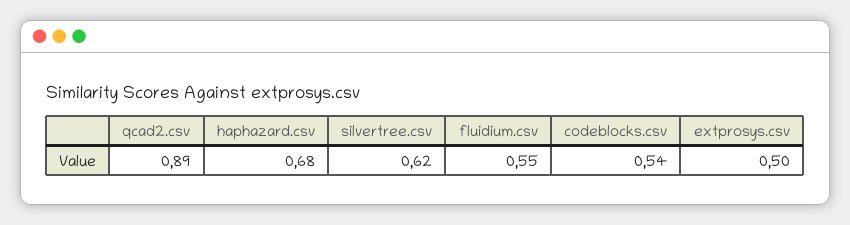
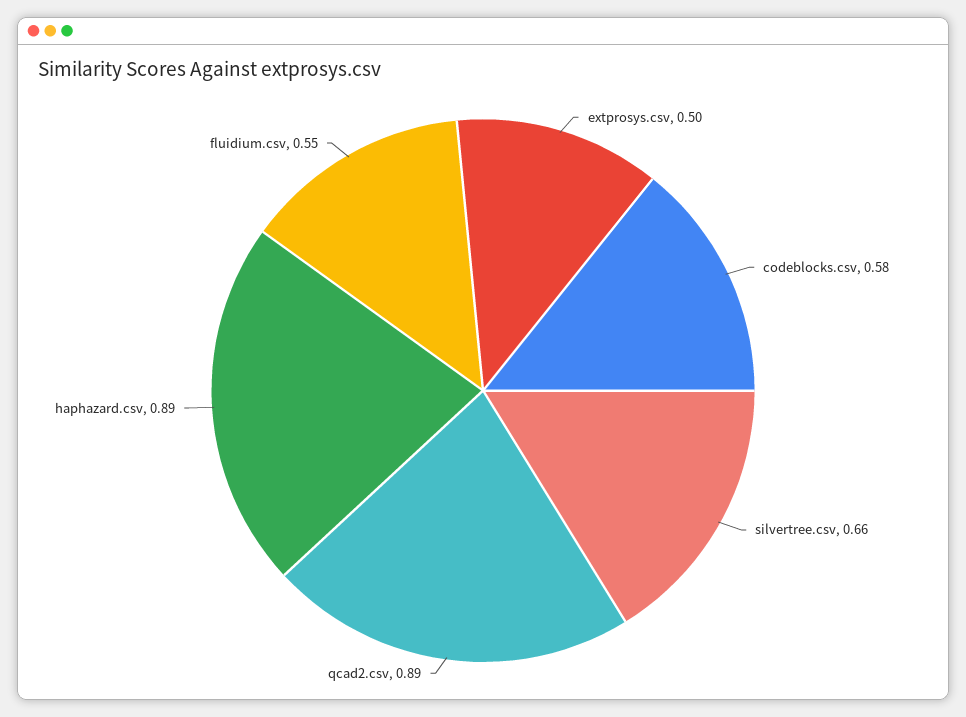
  {
    "qcad2.csv": 0.89,
-   "haphazard.csv": 0.68,
+   "haphazard.csv": 0.89,
-   "silvertree.csv": 0.62,
+   "silvertree.csv": 0.66,
    "fluidium.csv": 0.55,
-   "codeblocks.csv": 0.54,
+   "codeblocks.csv": 0.58,
    "extprosys.csv": 0.5
  }

